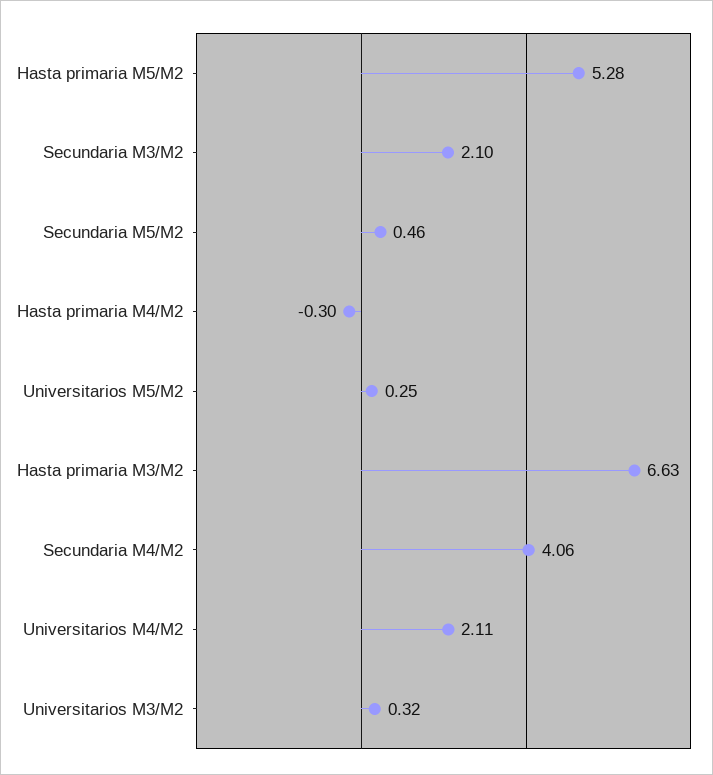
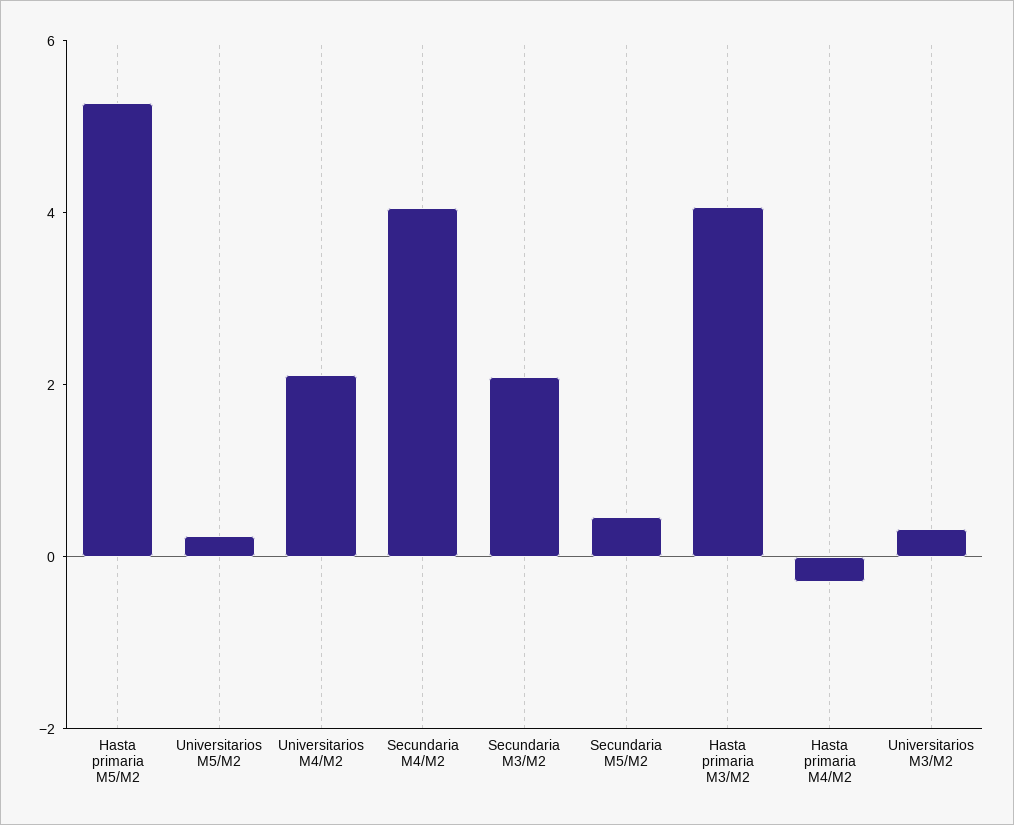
  {
    "Hasta primaria M5/M2": 5.28,
    "Secundaria M3/M2": 2.1,
    "Secundaria M5/M2": 0.46,
    "Hasta primaria M4/M2": -0.3,
    "Universitarios M5/M2": 0.25,
-   "Hasta primaria M3/M2": 6.63,
+   "Hasta primaria M3/M2": 4,
    "Secundaria M4/M2": 4.06,
    "Universitarios M4/M2": 2.11,
    "Universitarios M3/M2": 0.32
  }

